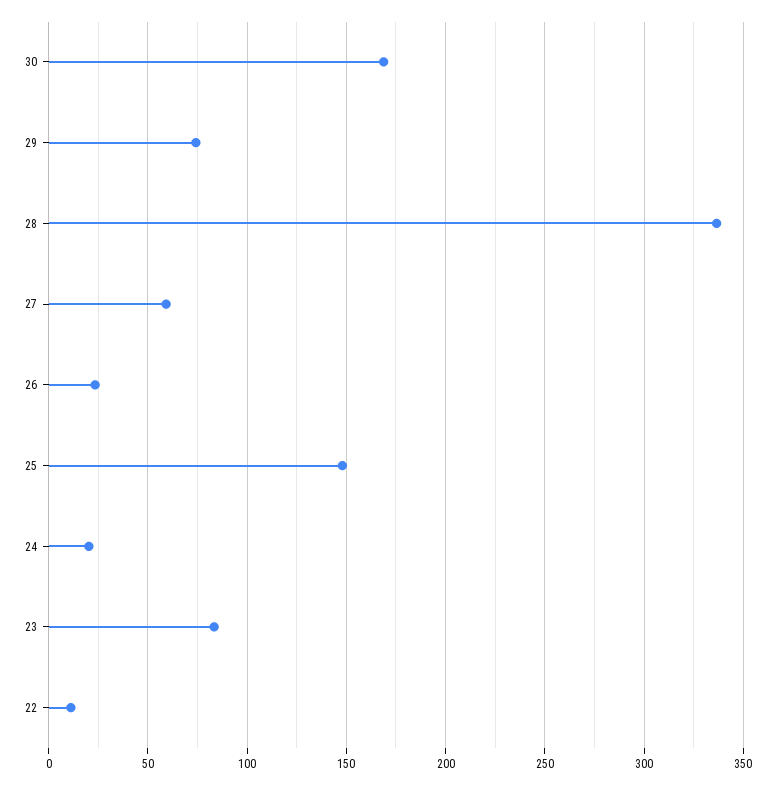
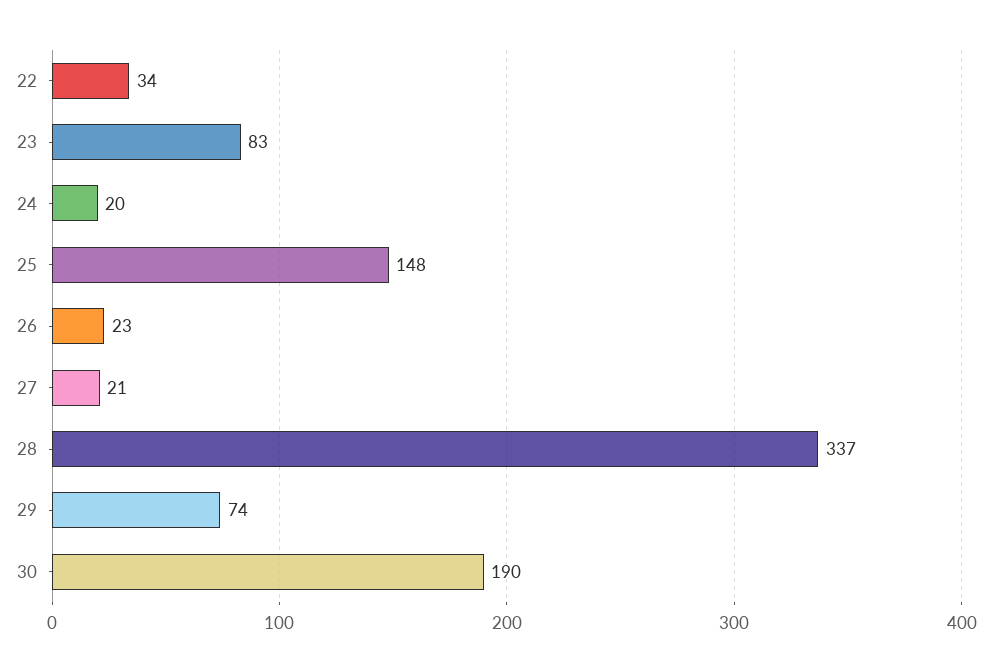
  {
-   "30": 170,
+   "30": 190,
    "29": 74,
    "28": 337,
-   "27": 60,
+   "27": 21,
    "26": 23,
    "25": 148,
    "24": 20,
    "23": 83,
-   "22": 10
+   "22": 34
  }

